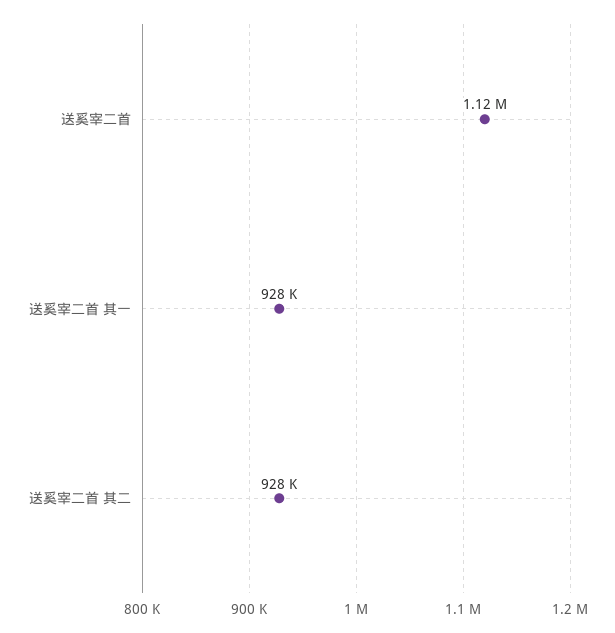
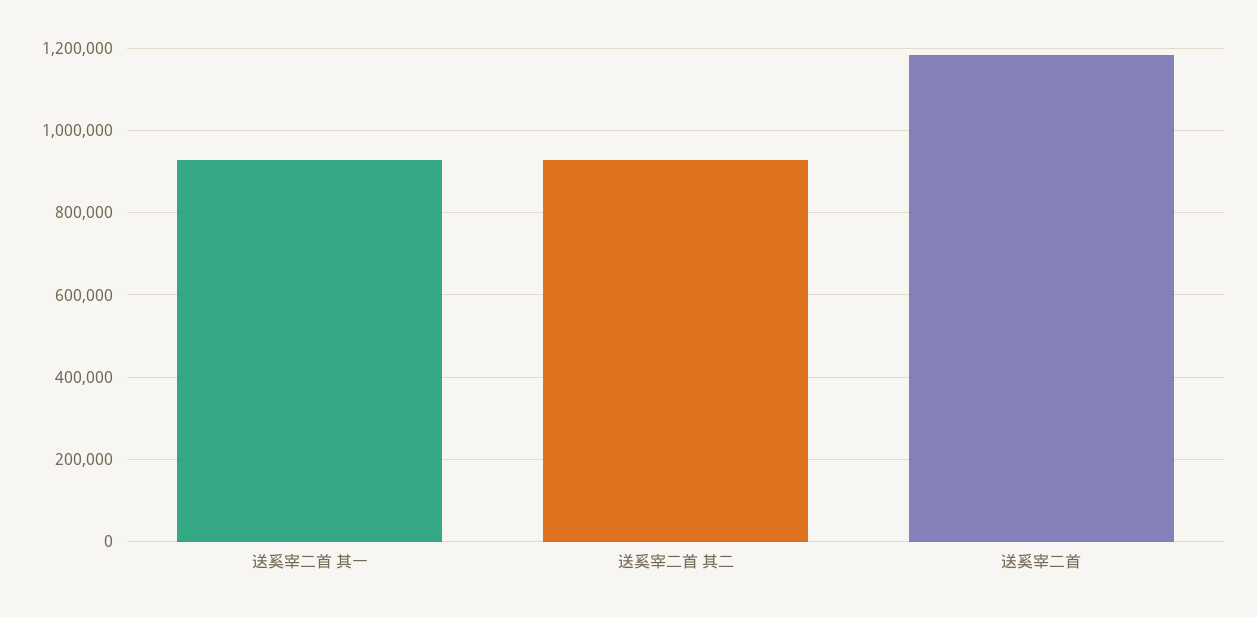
  {
-   "送奚宰二首": 1120000,
+   "送奚宰二首": 1180000,
    "送奚宰二首 其一": 928000,
    "送奚宰二首 其二": 928000
  }

